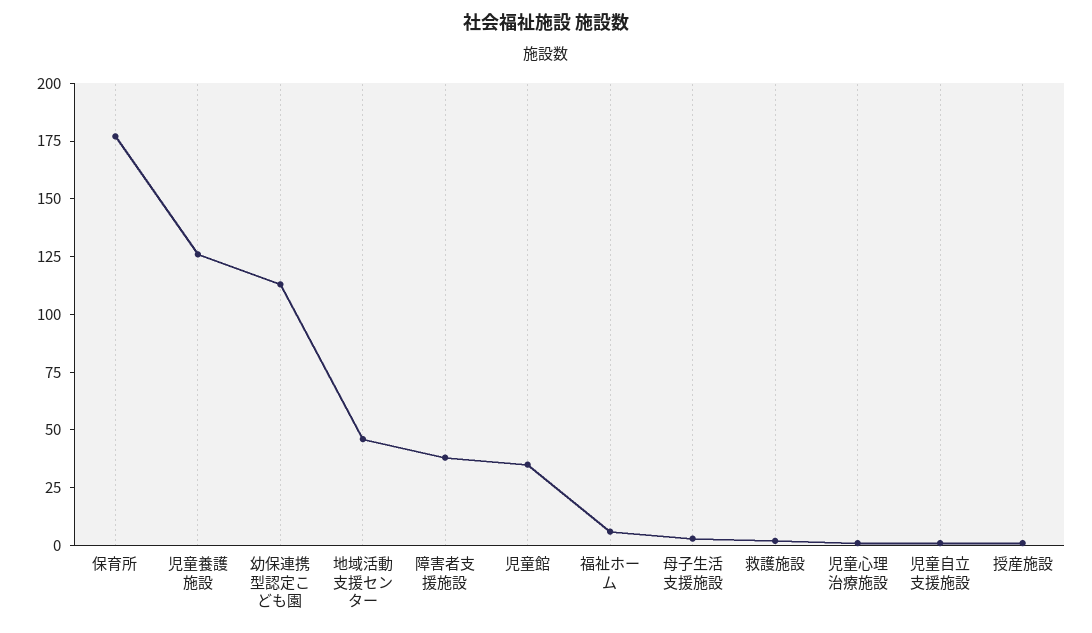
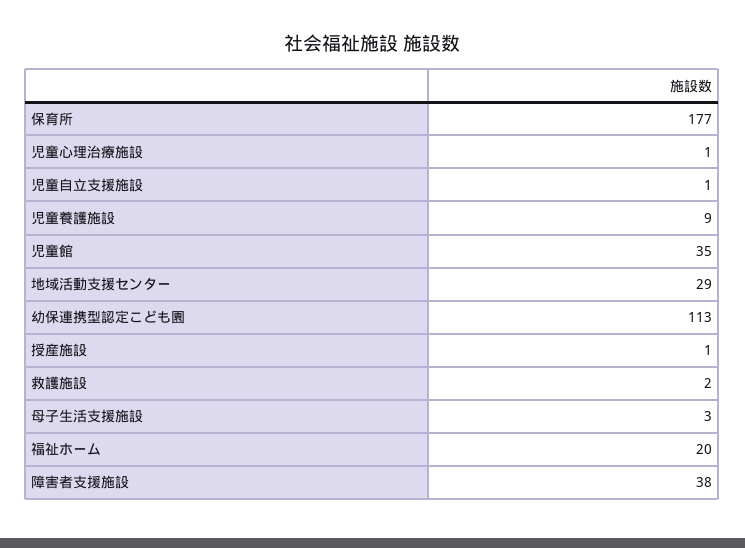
  {
    "保育所": 177,
-   "児童養護施設": 125,
+   "児童養護施設": 9,
    "幼保連携型認定こども園": 113,
-   "地域活動支援センター": 45,
+   "地域活動支援センター": 29,
    "障害者支援施設": 38,
    "児童館": 35,
-   "福祉ホーム": 5,
+   "福祉ホーム": 20,
    "母子生活支援施設": 3,
    "救護施設": 2,
    "児童心理治療施設": 1,
    "児童自立支援施設": 1,
    "授産施設": 1
  }

